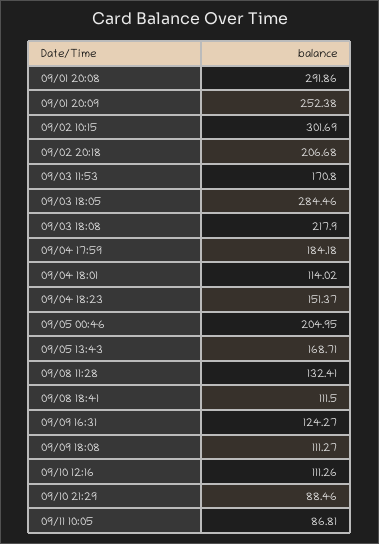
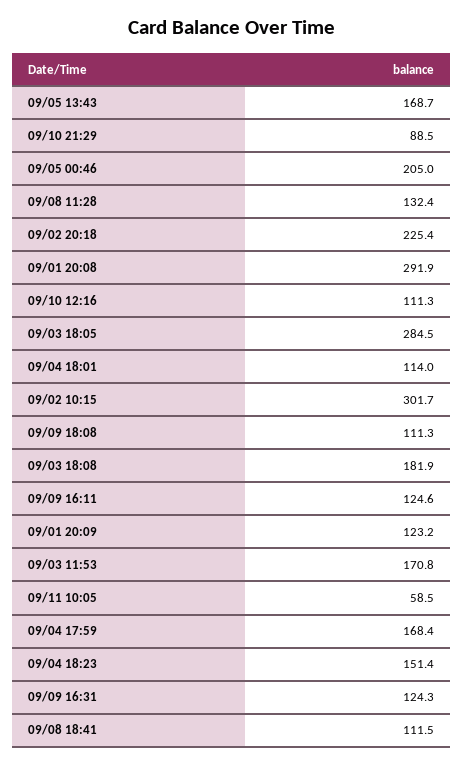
  {
    "09/01 20:08": 291.86,
-   "09/01 20:09": 252.38,
+   "09/01 20:09": 123.2,
    "09/02 10:15": 301.69,
-   "09/02 20:18": 206.68,
+   "09/02 20:18": 225.4,
    "09/03 11:53": 170.8,
    "09/03 18:05": 284.46,
-   "09/03 18:08": 217.9,
+   "09/03 18:08": 181.9,
-   "09/04 17:59": 184.18,
+   "09/04 17:59": 168.4,
    "09/04 18:01": 114.02,
    "09/04 18:23": 151.37,
    "09/05 00:46": 204.95,
    "09/05 13:43": 168.71,
    "09/08 11:28": 132.41,
    "09/08 18:41": 111.5,
    "09/09 16:31": 124.27,
    "09/09 18:08": 111.27,
    "09/10 12:16": 111.26,
    "09/10 21:29": 88.46,
-   "09/11 10:05": 86.81
+   "09/11 10:05": 58.5,
+   "09/09 16:11": 124.6
  }

